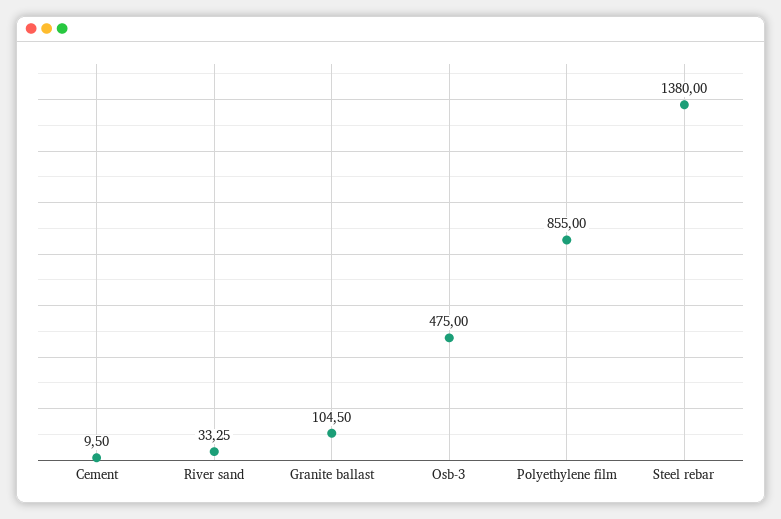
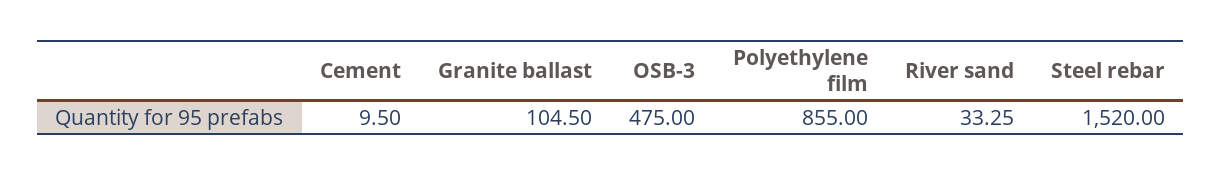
  {
    "Cement": 9.5,
    "River sand": 33.25,
    "Granite ballast": 104.5,
    "Osb-3": 475,
    "Polyethylene film": 855,
-   "Steel rebar": 1380
+   "Steel rebar": 1520
  }

